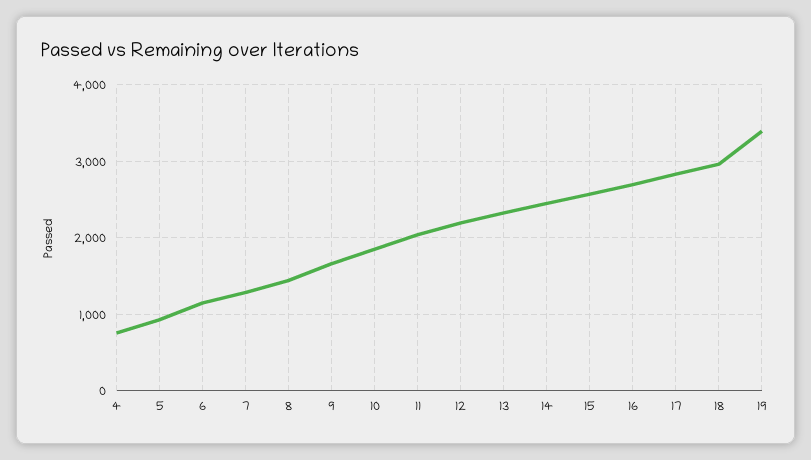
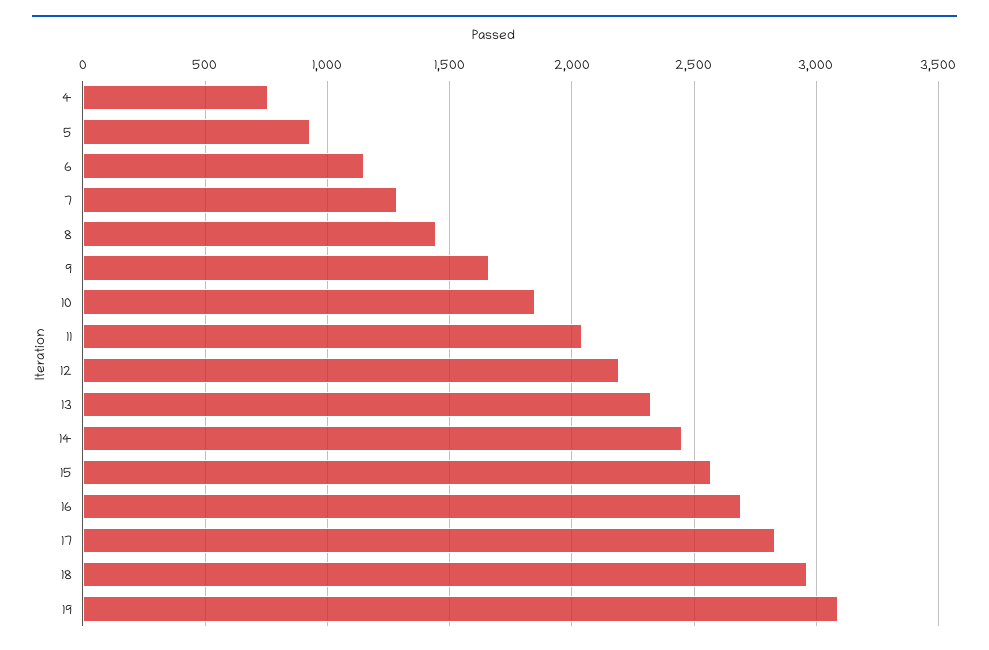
  {
    "4": 750,
    "5": 950,
    "6": 1150,
    "7": 1300,
    "8": 1450,
    "9": 1650,
    "10": 1850,
    "11": 2050,
    "12": 2200,
    "13": 2350,
    "14": 2450,
    "15": 2550,
    "16": 2700,
    "17": 2850,
    "18": 2950,
-   "19": 3400
+   "19": 3100
  }

